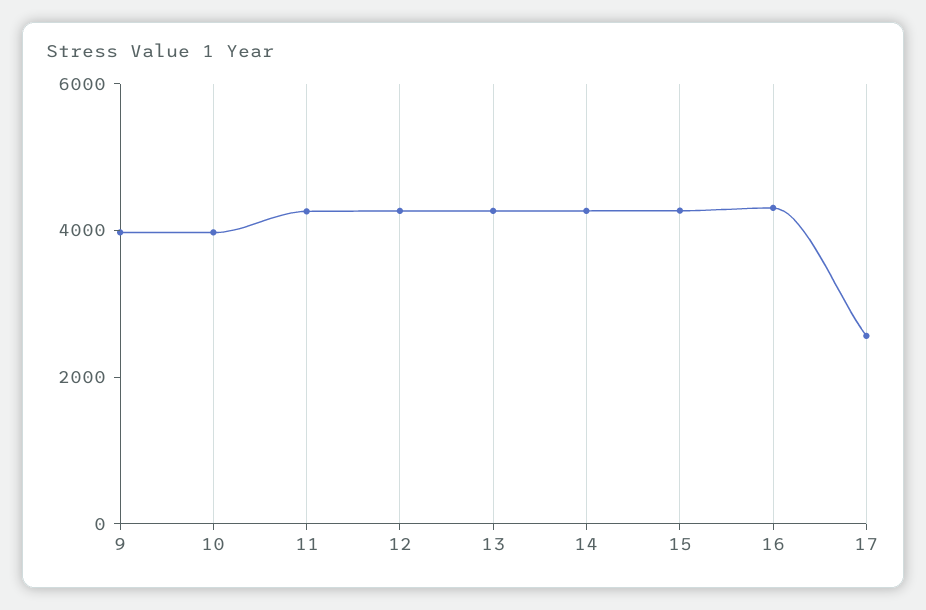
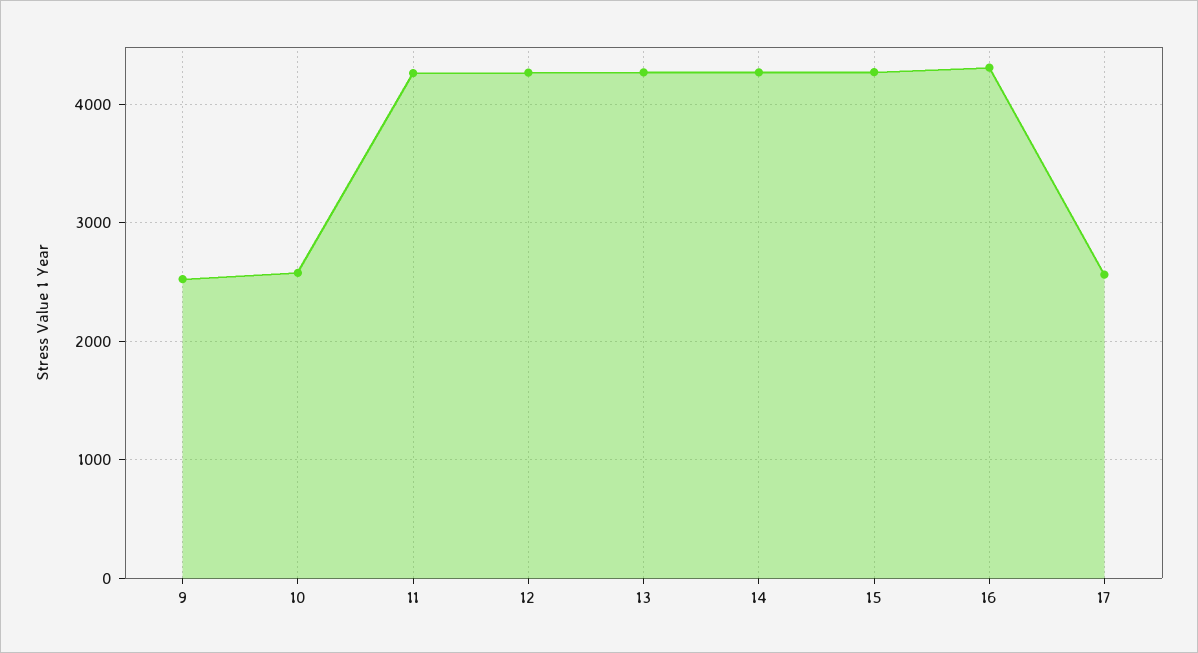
  {
-   "9": 4000,
+   "9": 2500,
-   "10": 4000,
+   "10": 2600,
    "11": 4300,
    "12": 4300,
    "13": 4300,
    "14": 4300,
    "15": 4300,
    "16": 4300,
    "17": 2600
  }

